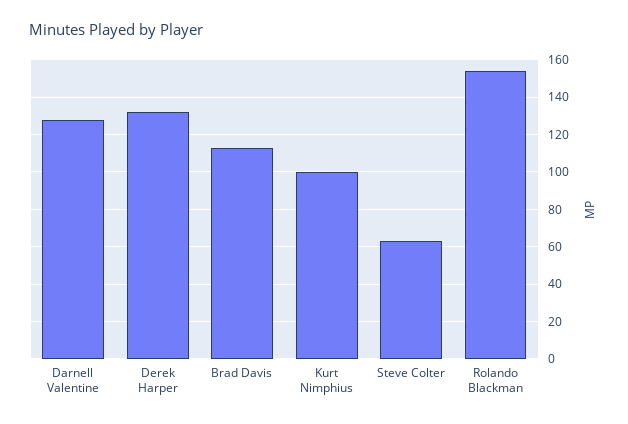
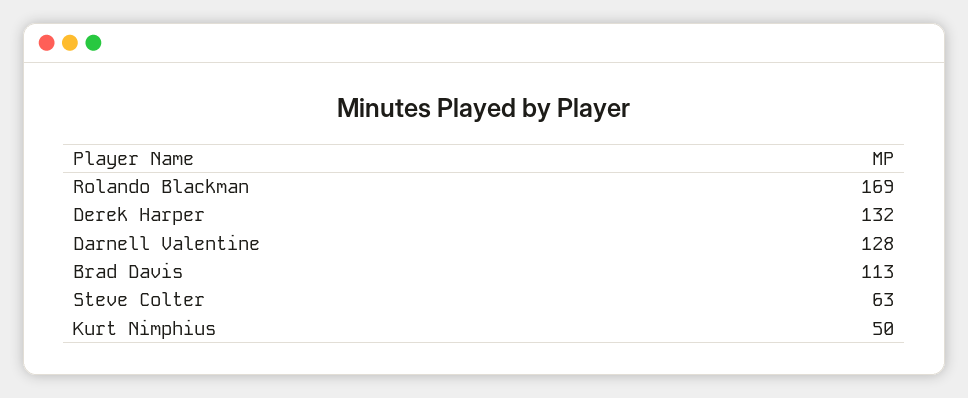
  {
    "Darnell Valentine": 128,
    "Derek Harper": 132,
    "Brad Davis": 113,
-   "Kurt Nimphius": 100,
+   "Kurt Nimphius": 50,
    "Steve Colter": 63,
-   "Rolando Blackman": 155
+   "Rolando Blackman": 169
  }

